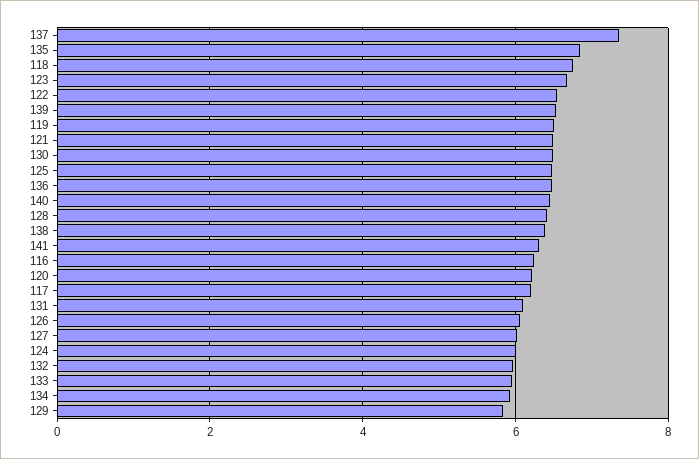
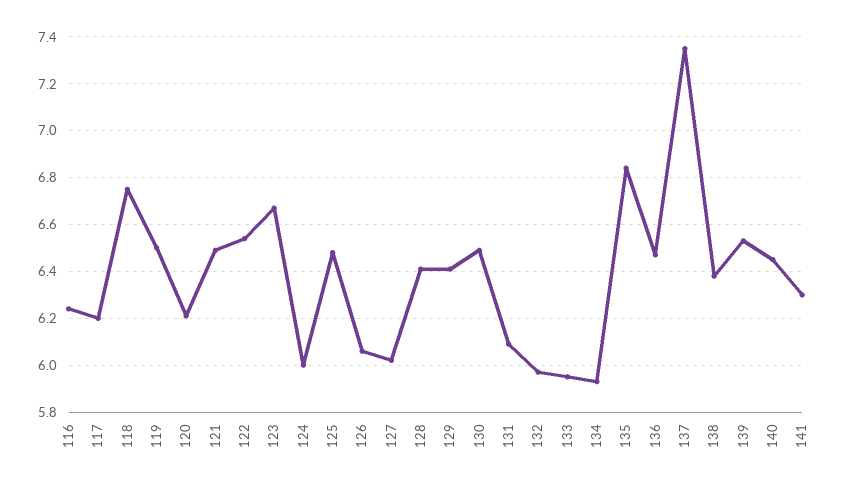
  {
    "137": 7.35,
    "135": 6.85,
    "118": 6.75,
    "123": 6.65,
    "122": 6.55,
    "139": 6.55,
    "119": 6.5,
    "121": 6.5,
    "130": 6.5,
    "125": 6.5,
    "136": 6.45,
    "140": 6.45,
    "128": 6.4,
    "138": 6.4,
    "141": 6.3,
    "116": 6.25,
    "120": 6.2,
    "117": 6.2,
    "131": 6.1,
    "126": 6.05,
    "127": 6,
    "124": 6,
    "132": 5.95,
    "133": 5.95,
    "134": 5.95,
-   "129": 5.8
+   "129": 6.4
  }

